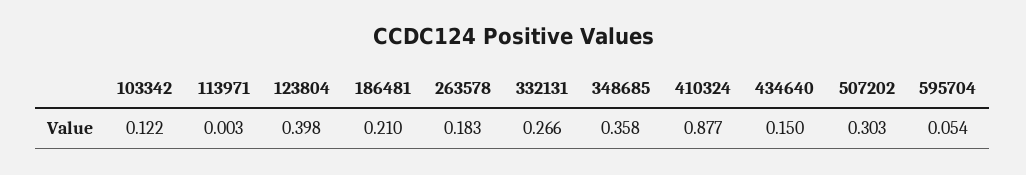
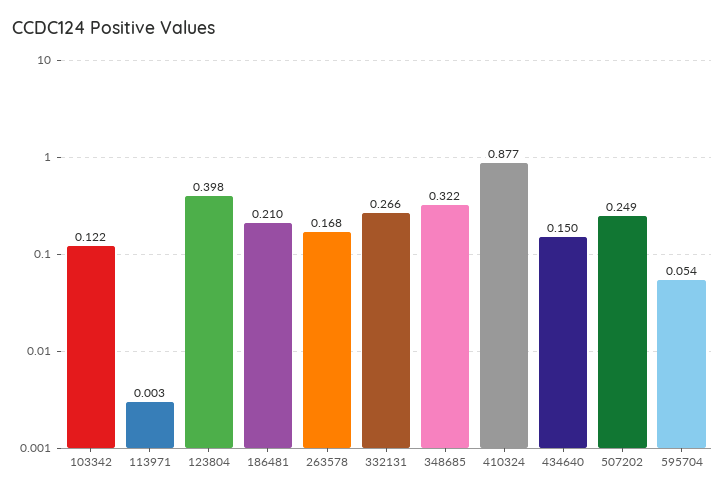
  {
    "103342": 0.122,
    "113971": 0.003,
    "123804": 0.398,
    "186481": 0.21,
-   "263578": 0.183,
+   "263578": 0.168,
    "332131": 0.266,
-   "348685": 0.358,
+   "348685": 0.322,
    "410324": 0.877,
    "434640": 0.15,
-   "507202": 0.303,
+   "507202": 0.249,
    "595704": 0.054
  }

